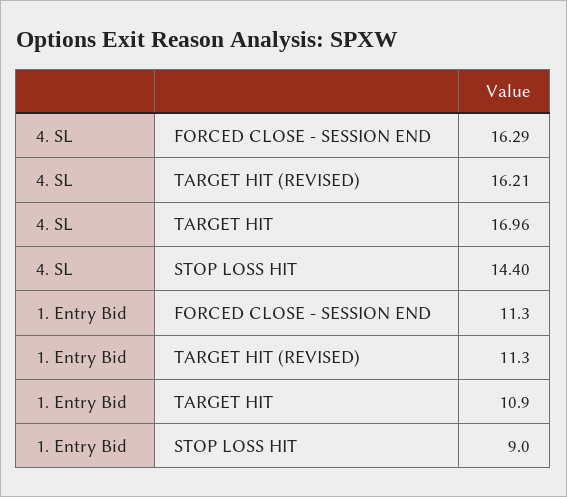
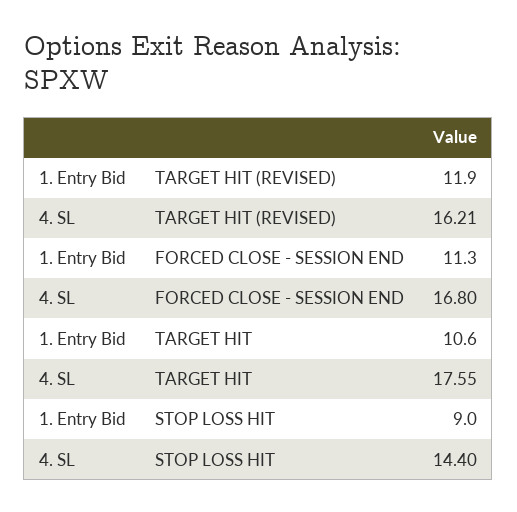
  {
    "4. SL": {
-     "FORCED CLOSE - SESSION END": 16.29,
+     "FORCED CLOSE - SESSION END": 16.8,
      "TARGET HIT (REVISED)": 16.21,
-     "TARGET HIT": 16.96,
+     "TARGET HIT": 17.55,
      "STOP LOSS HIT": 14.4
    },
    "1. Entry Bid": {
      "FORCED CLOSE - SESSION END": 11.3,
-     "TARGET HIT (REVISED)": 11.3,
+     "TARGET HIT (REVISED)": 11.9,
-     "TARGET HIT": 10.9,
+     "TARGET HIT": 10.6,
      "STOP LOSS HIT": 9
    }
  }

